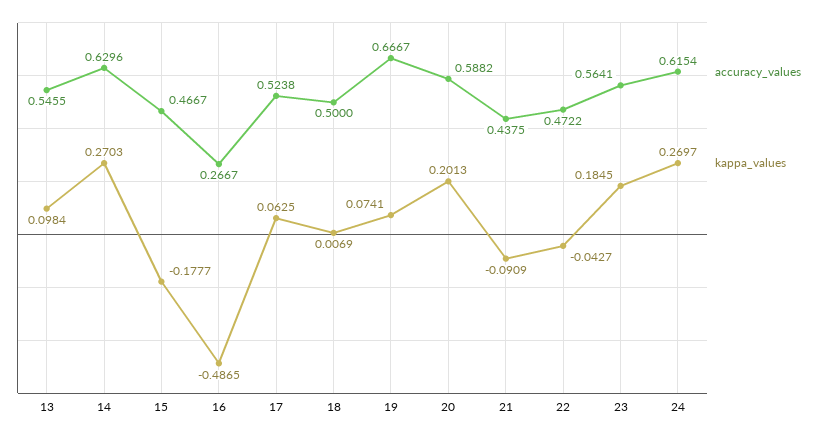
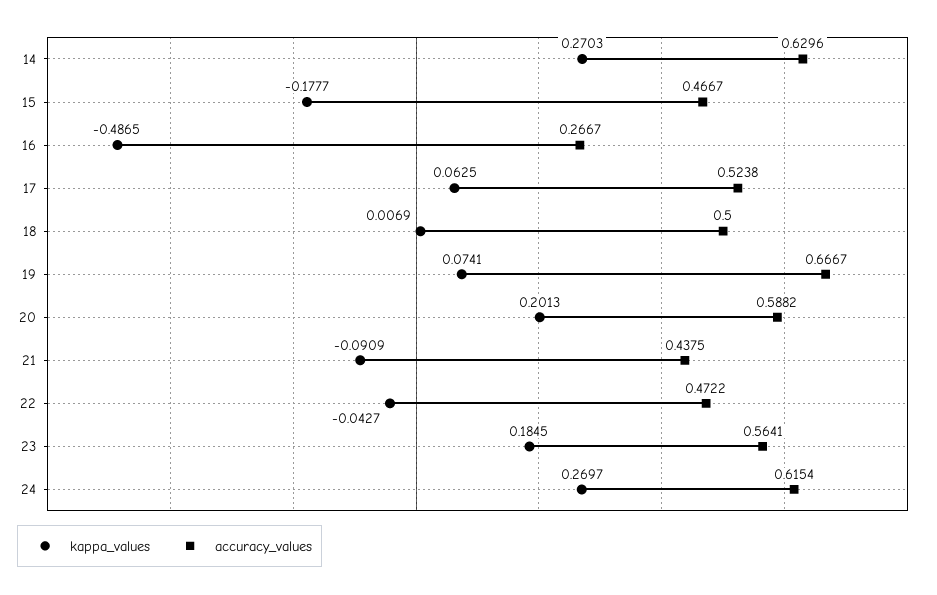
  {
    "accuracy_values": {
-     "13": 0.5455,
      "14": 0.6296,
      "15": 0.4667,
      "16": 0.2667,
      "17": 0.5238,
      "18": 0.5,
      "19": 0.6667,
      "20": 0.5882,
      "21": 0.4375,
      "22": 0.4722,
      "23": 0.5641,
      "24": 0.6154
    },
    "kappa_values": {
-     "13": 0.0984,
      "14": 0.2703,
      "15": -0.1777,
      "16": -0.4865,
      "17": 0.0625,
      "18": 0.0069,
      "19": 0.0741,
      "20": 0.2013,
      "21": -0.0909,
      "22": -0.0427,
      "23": 0.1845,
      "24": 0.2697
    }
  }

